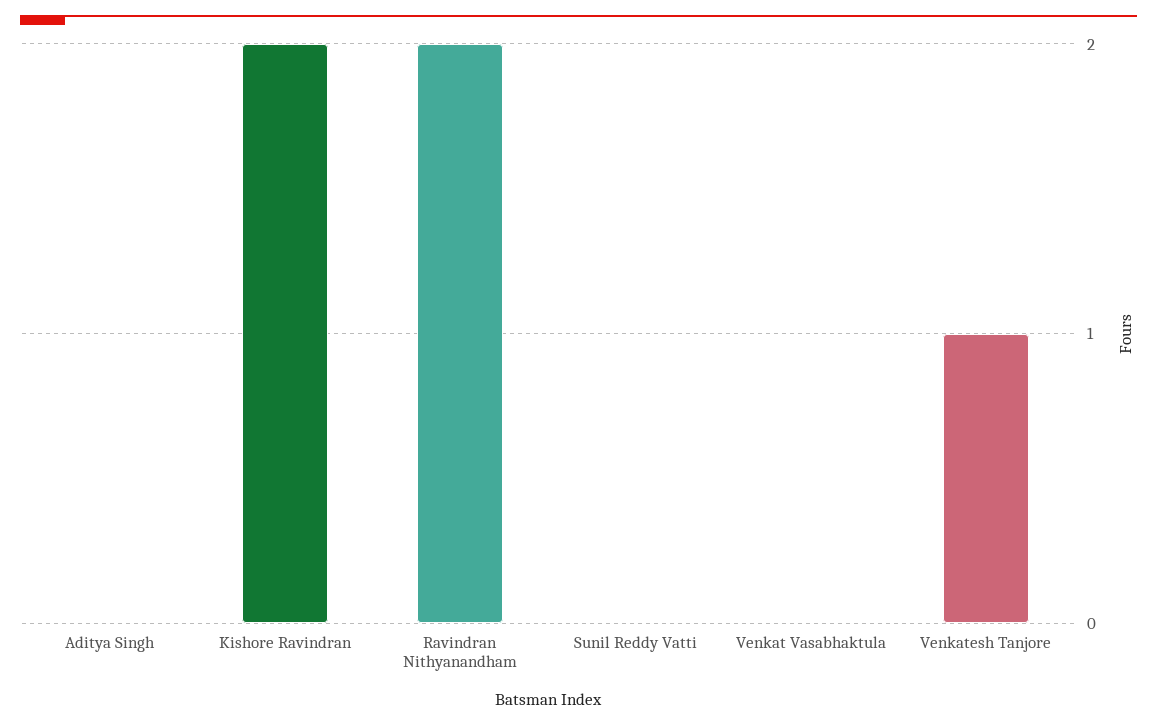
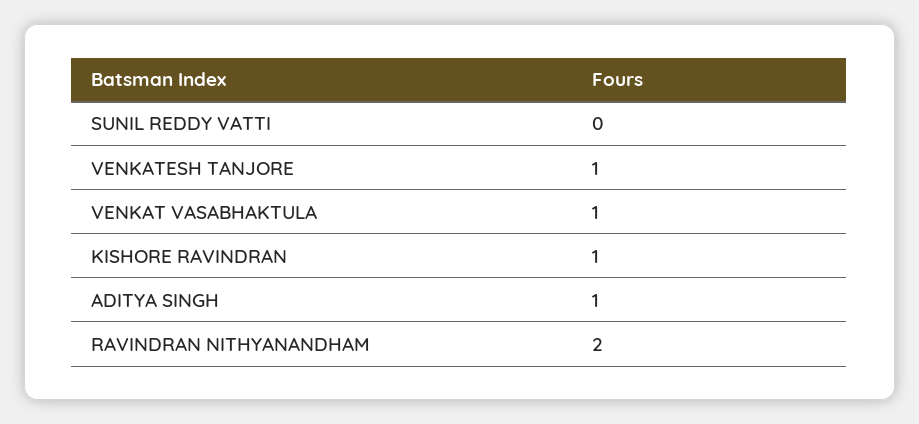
  {
-   "Aditya Singh": 0,
+   "Aditya Singh": 1,
-   "Kishore Ravindran": 2,
+   "Kishore Ravindran": 1,
    "Ravindran Nithyanandham": 2,
    "Sunil Reddy Vatti": 0,
-   "Venkat Vasabhaktula": 0,
+   "Venkat Vasabhaktula": 1,
    "Venkatesh Tanjore": 1
  }

